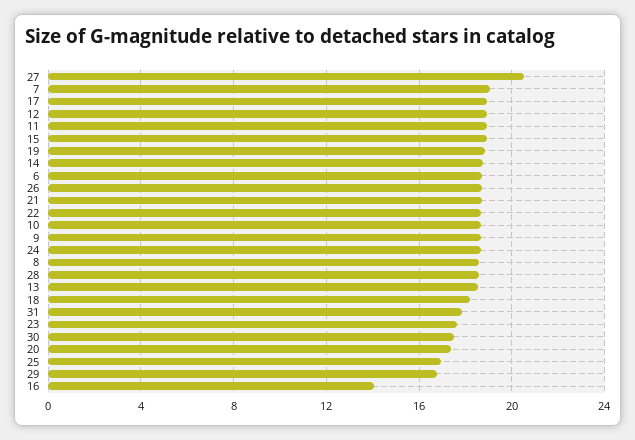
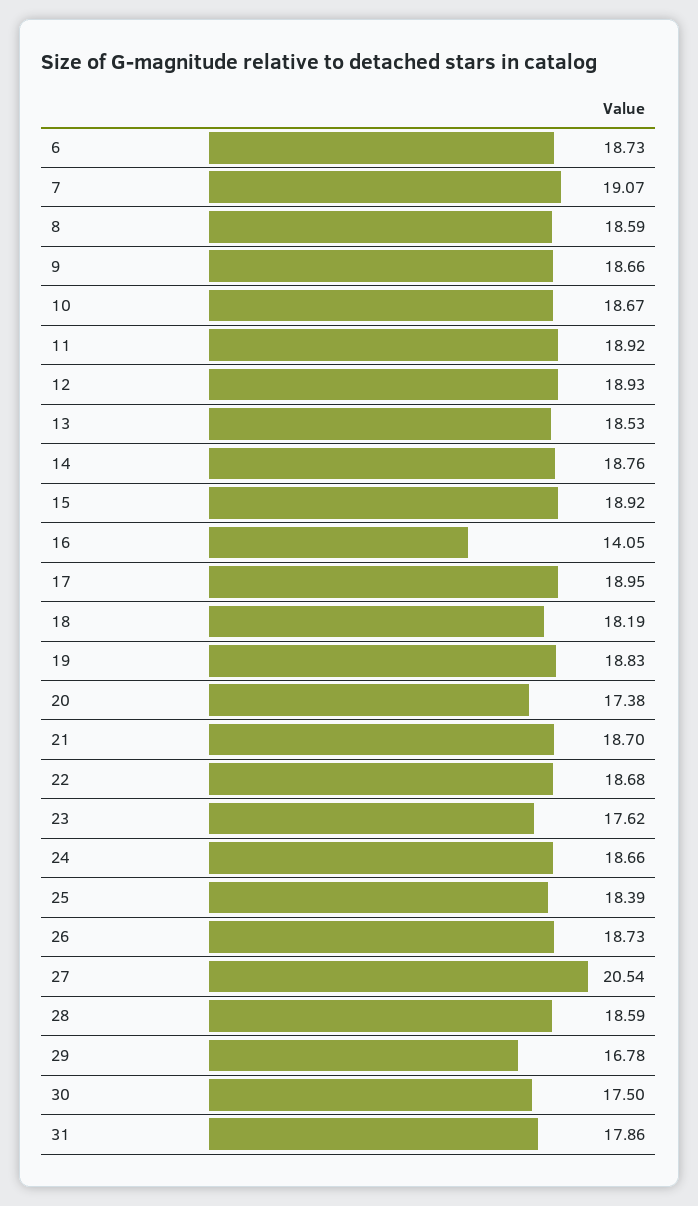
  {
    "27": 20.54,
    "7": 19.07,
    "17": 18.95,
    "12": 18.93,
    "11": 18.92,
    "15": 18.92,
    "19": 18.83,
    "14": 18.76,
    "6": 18.73,
    "26": 18.73,
    "21": 18.7,
    "22": 18.68,
    "10": 18.67,
    "9": 18.66,
    "24": 18.66,
    "8": 18.59,
    "28": 18.59,
    "13": 18.53,
    "18": 18.19,
    "31": 17.86,
    "23": 17.62,
    "30": 17.5,
    "20": 17.38,
-   "25": 17,
+   "25": 18.39,
    "29": 16.78,
    "16": 14.05
  }

